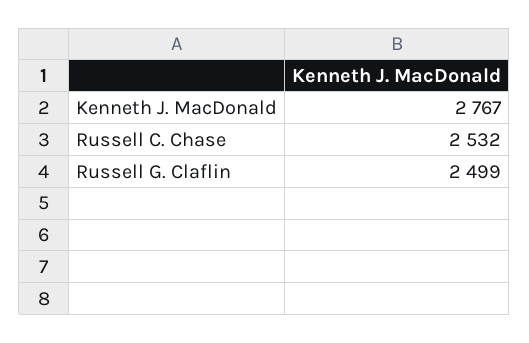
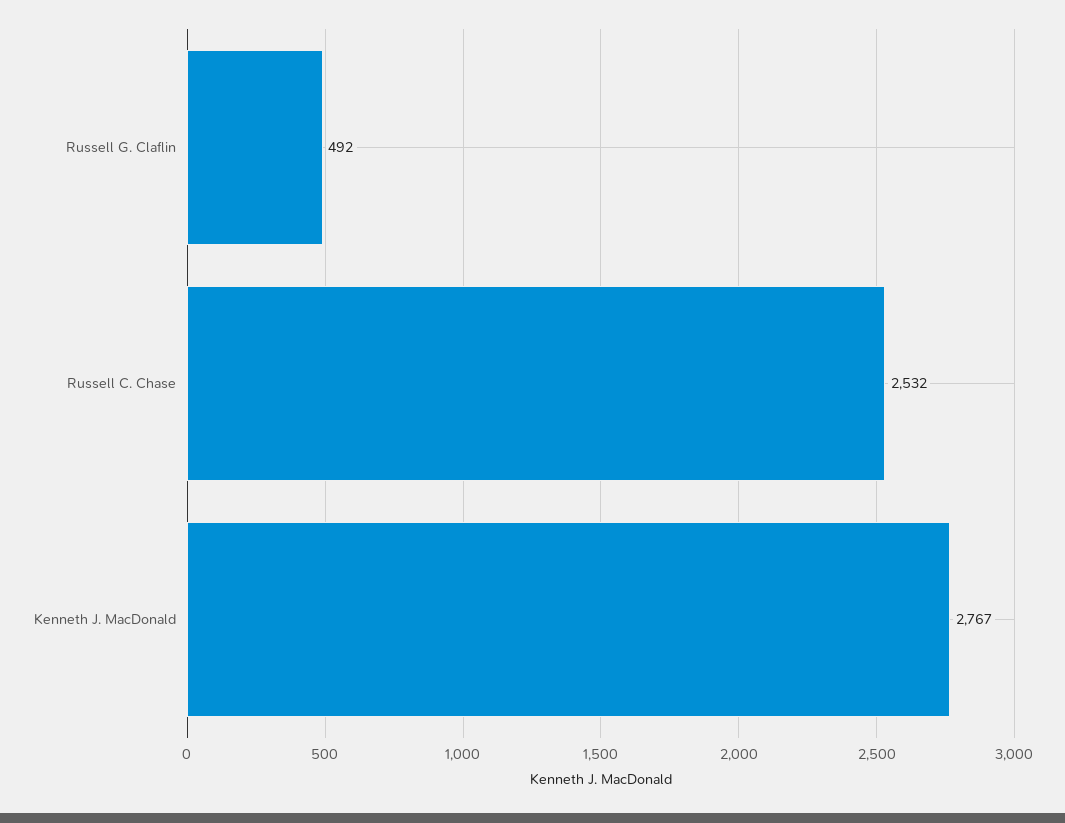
  {
    "Kenneth J. MacDonald": 2767,
    "Russell C. Chase": 2532,
-   "Russell G. Claflin": 2499
+   "Russell G. Claflin": 492
  }

